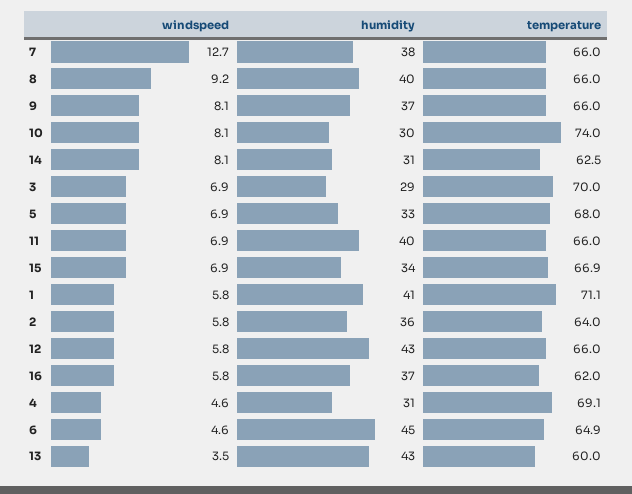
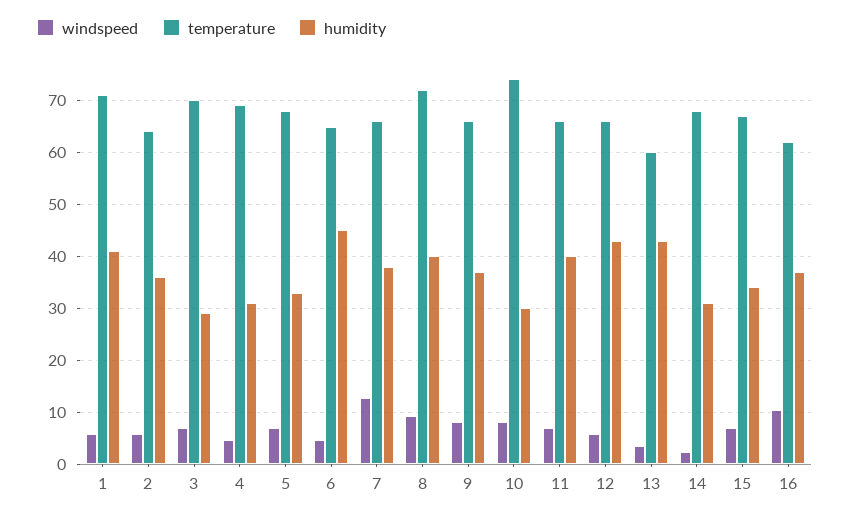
  {
    "windspeed": {
      "7": 12.7,
      "8": 9.2,
      "9": 8.1,
      "10": 8.1,
-     "14": 8.1,
+     "14": 2,
      "3": 6.9,
      "5": 6.9,
      "11": 6.9,
      "15": 6.9,
      "1": 5.8,
      "2": 5.8,
      "12": 5.8,
-     "16": 5.8,
+     "16": 10,
      "4": 4.6,
      "6": 4.6,
      "13": 3.5
    },
    "humidity": {
      "7": 38,
      "8": 40,
      "9": 37,
      "10": 30,
      "14": 31,
      "3": 29,
      "5": 33,
      "11": 40,
      "15": 34,
      "1": 41,
      "2": 36,
      "12": 43,
      "16": 37,
      "4": 31,
      "6": 45,
      "13": 43
    },
    "temperature": {
      "7": 66,
-     "8": 66,
+     "8": 72,
      "9": 66,
      "10": 74,
-     "14": 62.5,
+     "14": 68,
      "3": 70,
      "5": 68,
      "11": 66,
      "15": 66.9,
      "1": 71.1,
      "2": 64,
      "12": 66,
      "16": 62,
      "4": 69.1,
      "6": 64.9,
      "13": 60
    }
  }

